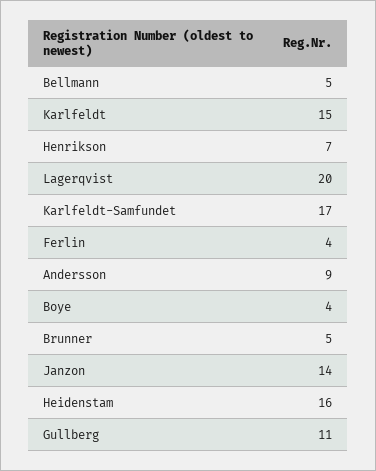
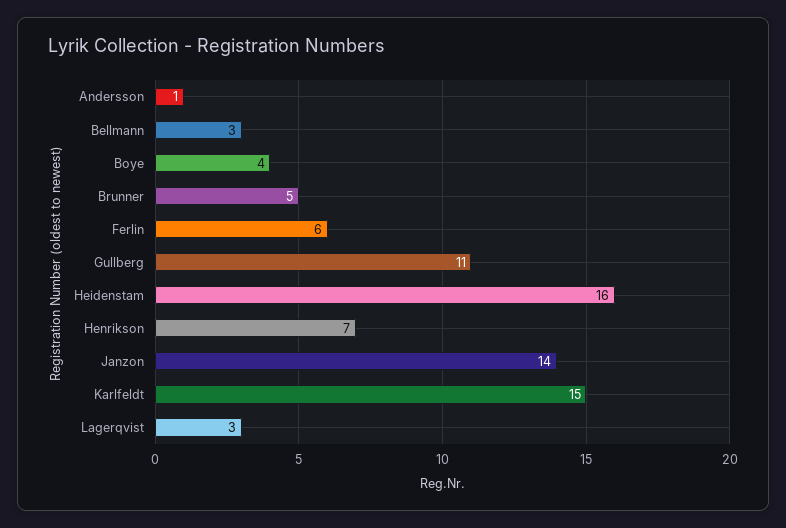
  {
-   "Bellmann": 5,
+   "Bellmann": 3,
    "Karlfeldt": 15,
    "Henrikson": 7,
-   "Lagerqvist": 20,
+   "Lagerqvist": 3,
-   "Karlfeldt-Samfundet": 17,
-   "Ferlin": 4,
+   "Ferlin": 6,
-   "Andersson": 9,
+   "Andersson": 1,
    "Boye": 4,
    "Brunner": 5,
    "Janzon": 14,
    "Heidenstam": 16,
    "Gullberg": 11
  }

